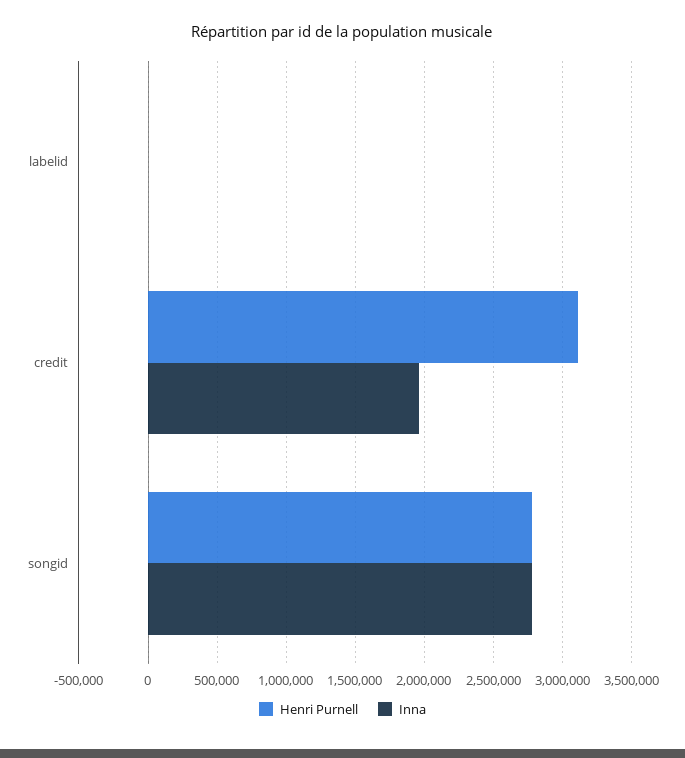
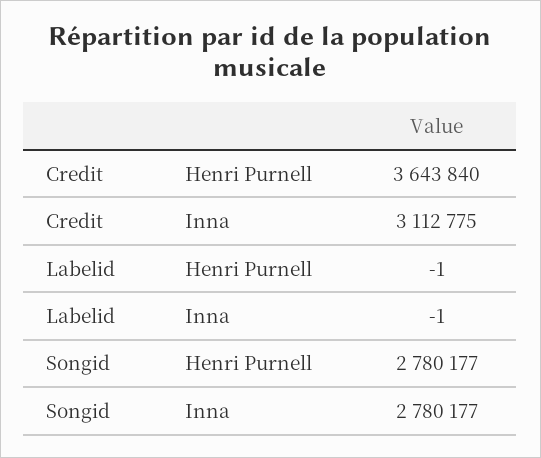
  {
    "Henri Purnell": {
      "labelid": -1,
-     "credit": 3100000,
+     "credit": 3643840,
      "songid": 2780177
    },
    "Inna": {
      "labelid": -1,
-     "credit": 1950000,
+     "credit": 3112775,
      "songid": 2780177
    }
  }

